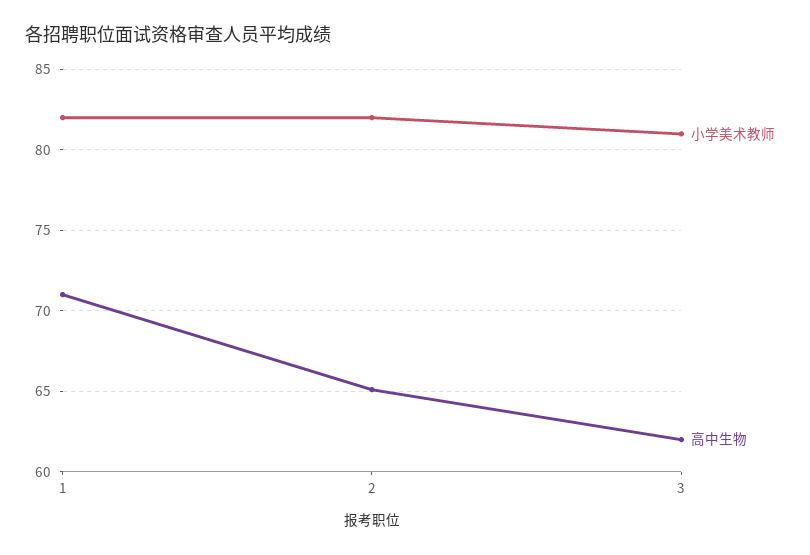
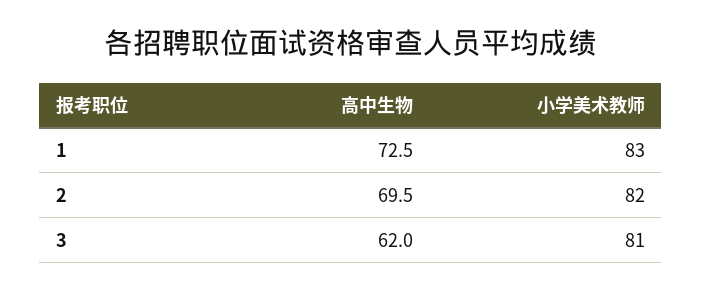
  {
    "小学美术教师": {
-     "1": 82,
+     "1": 83,
      "2": 82,
      "3": 81
    },
    "高中生物": {
-     "1": 71,
+     "1": 72.5,
-     "2": 65,
+     "2": 69.5,
      "3": 62
    }
  }

